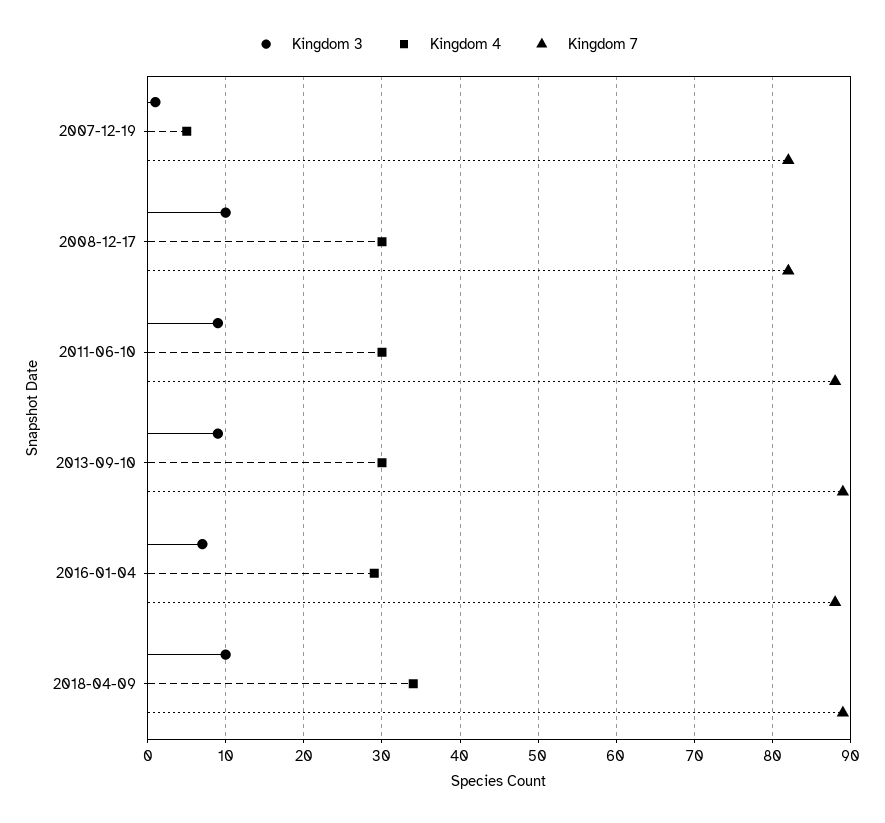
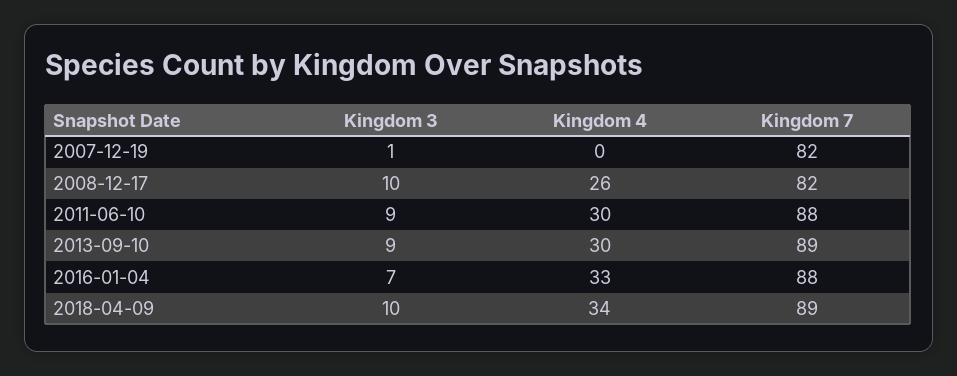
  {
    "Kingdom 3": {
      "2007-12-19": 1,
      "2008-12-17": 10,
      "2011-06-10": 9,
      "2013-09-10": 9,
      "2016-01-04": 7,
      "2018-04-09": 10
    },
    "Kingdom 4": {
-     "2007-12-19": 5,
+     "2007-12-19": 0,
-     "2008-12-17": 30,
+     "2008-12-17": 26,
      "2011-06-10": 30,
      "2013-09-10": 30,
-     "2016-01-04": 29,
+     "2016-01-04": 33,
      "2018-04-09": 34
    },
    "Kingdom 7": {
      "2007-12-19": 82,
      "2008-12-17": 82,
      "2011-06-10": 88,
      "2013-09-10": 89,
      "2016-01-04": 88,
      "2018-04-09": 89
    }
  }

